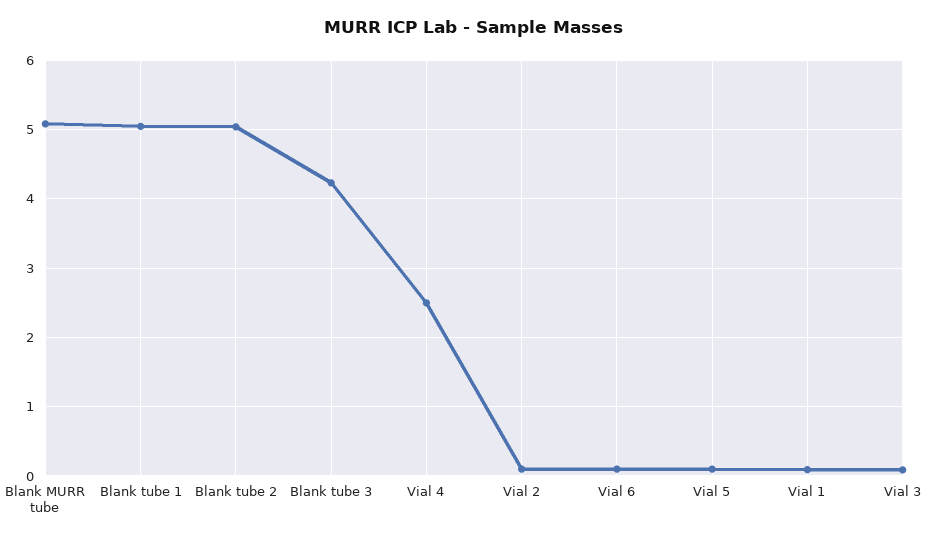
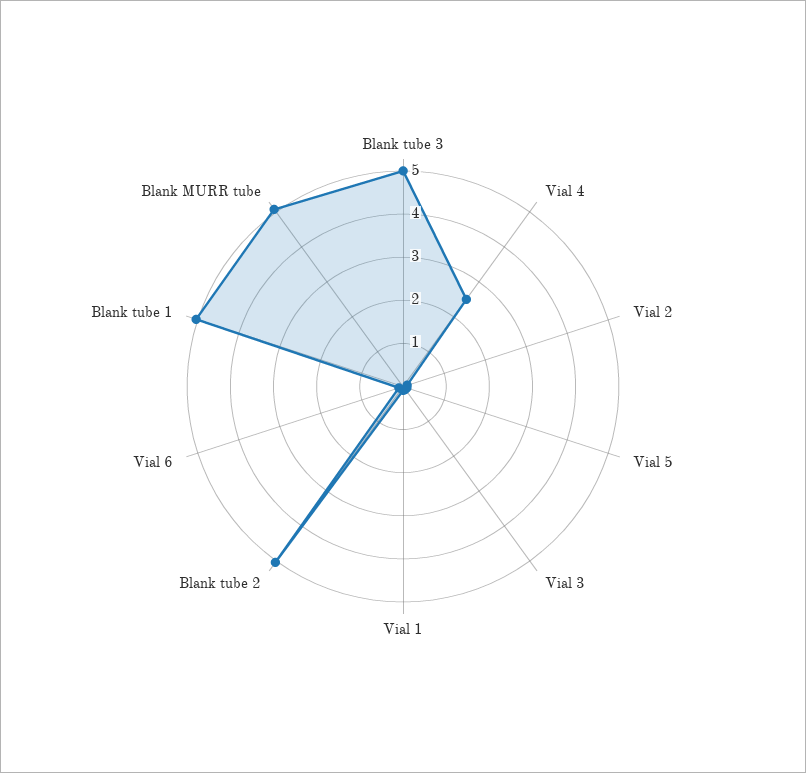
  {
    "Blank MURR tube": 5.1,
    "Blank tube 1": 5,
    "Blank tube 2": 5,
-   "Blank tube 3": 4.2,
+   "Blank tube 3": 5,
    "Vial 4": 2.5,
    "Vial 2": 0.1,
    "Vial 6": 0.1,
    "Vial 5": 0.1,
    "Vial 1": 0.1,
    "Vial 3": 0.1
  }

